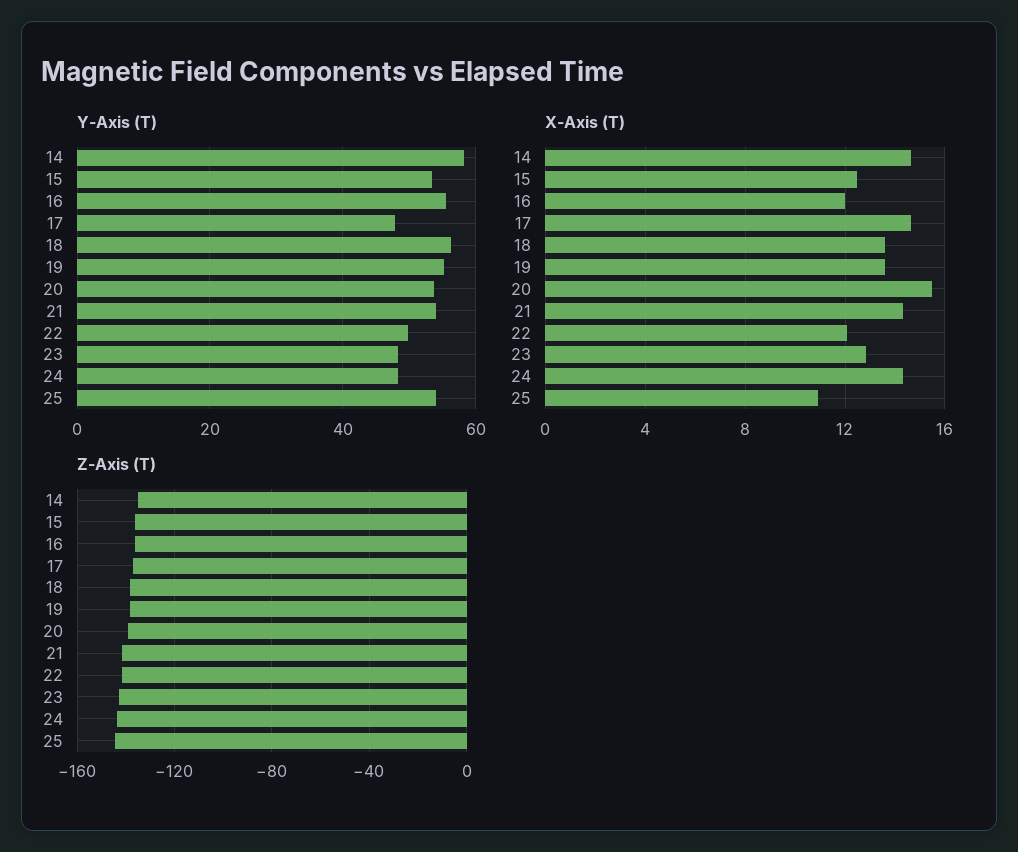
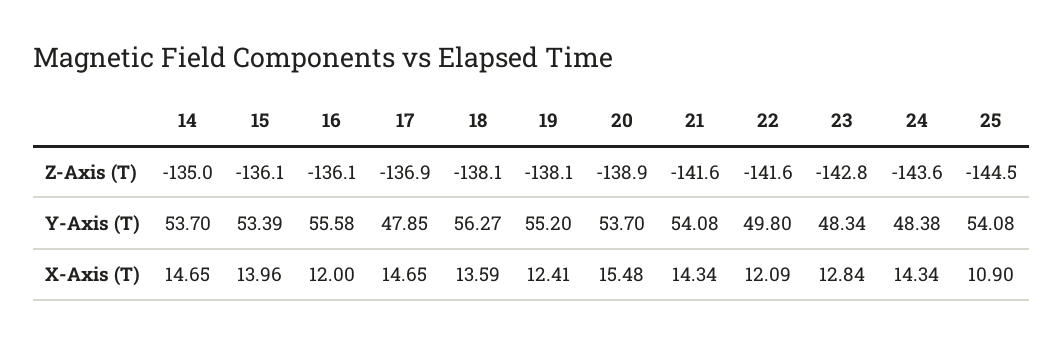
  {
    "Y-Axis (T)": {
-     "14": 58,
+     "14": 53.7,
      "15": 53.39,
      "16": 55.58,
      "17": 47.85,
      "18": 56.27,
      "19": 55.2,
      "20": 53.7,
      "21": 54.08,
      "22": 49.8,
      "23": 48.34,
      "24": 48.38,
      "25": 54.08
    },
    "X-Axis (T)": {
      "14": 14.65,
-     "15": 12.5,
+     "15": 13.96,
      "16": 12,
      "17": 14.65,
      "18": 13.59,
-     "19": 13.5,
+     "19": 12.41,
      "20": 15.48,
      "21": 14.34,
      "22": 12.09,
      "23": 12.84,
      "24": 14.34,
      "25": 10.9
    },
    "Z-Axis (T)": {
      "14": -135,
      "15": -136.1,
      "16": -136.1,
      "17": -136.9,
      "18": -138.1,
      "19": -138.1,
      "20": -138.9,
      "21": -141.6,
      "22": -141.6,
      "23": -142.8,
      "24": -143.6,
      "25": -144.5
    }
  }

